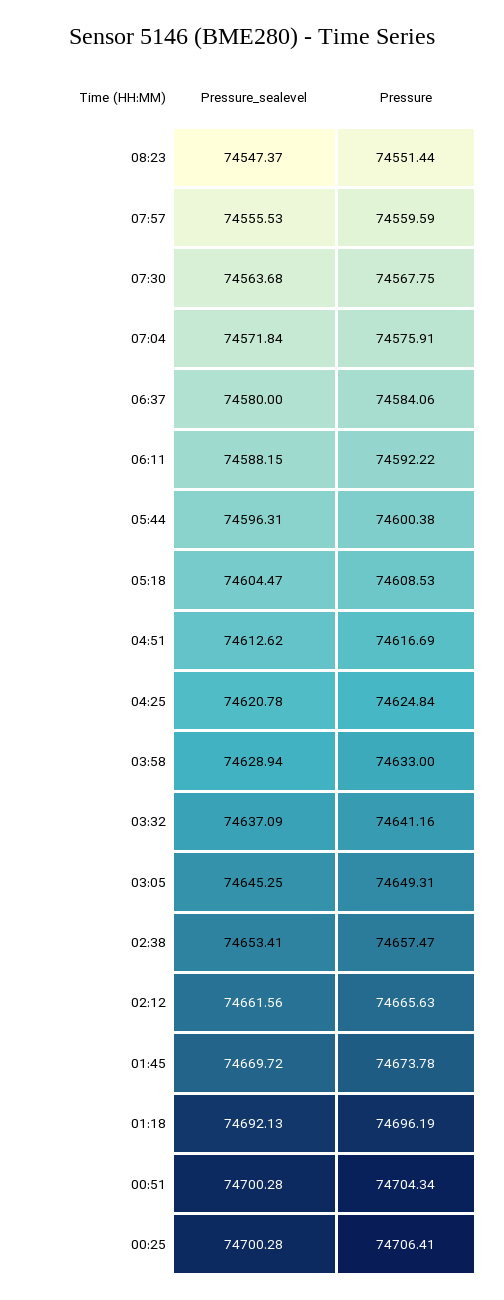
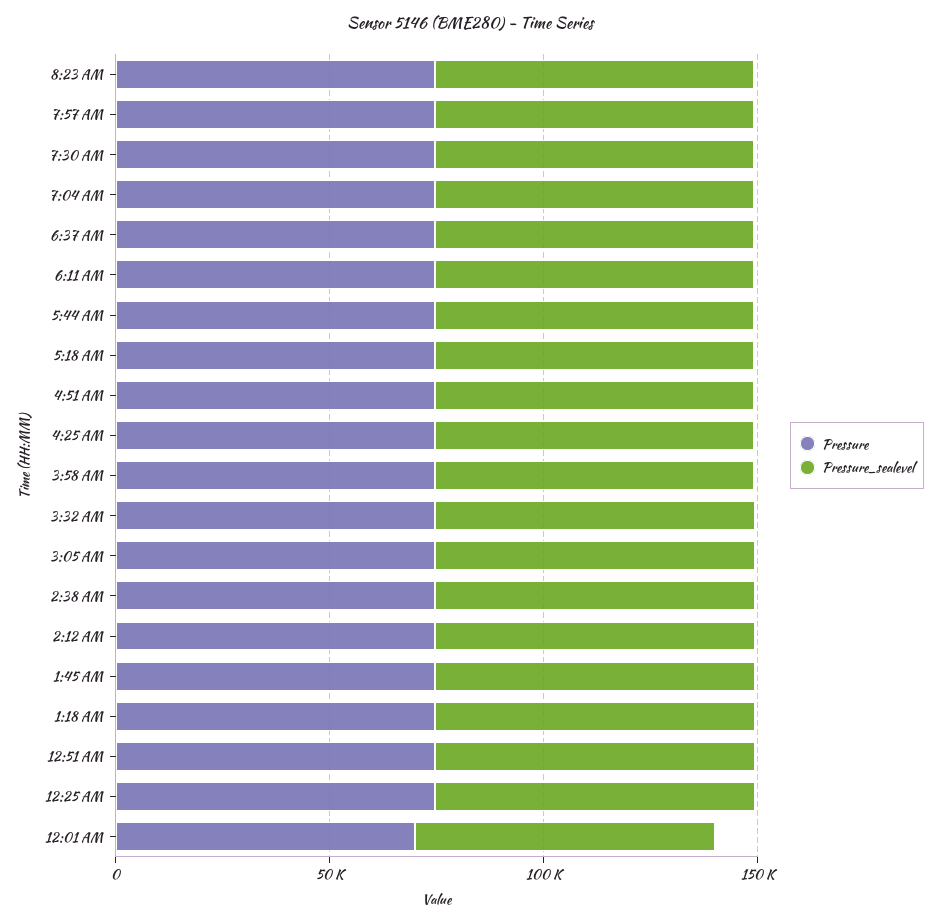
  {
    "Pressure_sealevel": {
      "08:23": 74547.37,
      "07:57": 74555.53,
      "07:30": 74563.68,
      "07:04": 74571.84,
      "06:37": 74580,
      "06:11": 74588.15,
      "05:44": 74596.31,
      "05:18": 74604.47,
      "04:51": 74612.62,
      "04:25": 74620.78,
      "03:58": 74628.94,
      "03:32": 74637.09,
      "03:05": 74645.25,
      "02:38": 74653.41,
      "02:12": 74661.56,
      "01:45": 74669.72,
      "01:18": 74692.13,
      "00:51": 74700.28,
-     "00:25": 74700.28
+     "00:25": 74700.28,
+     "12:01 AM": 70000
    },
    "Pressure": {
      "08:23": 74551.44,
      "07:57": 74559.59,
      "07:30": 74567.75,
      "07:04": 74575.91,
      "06:37": 74584.06,
      "06:11": 74592.22,
      "05:44": 74600.38,
      "05:18": 74608.53,
      "04:51": 74616.69,
      "04:25": 74624.84,
      "03:58": 74633,
      "03:32": 74641.16,
      "03:05": 74649.31,
      "02:38": 74657.47,
      "02:12": 74665.63,
      "01:45": 74673.78,
      "01:18": 74696.19,
      "00:51": 74704.34,
-     "00:25": 74706.41
+     "00:25": 74706.41,
+     "12:01 AM": 70000
    }
  }

